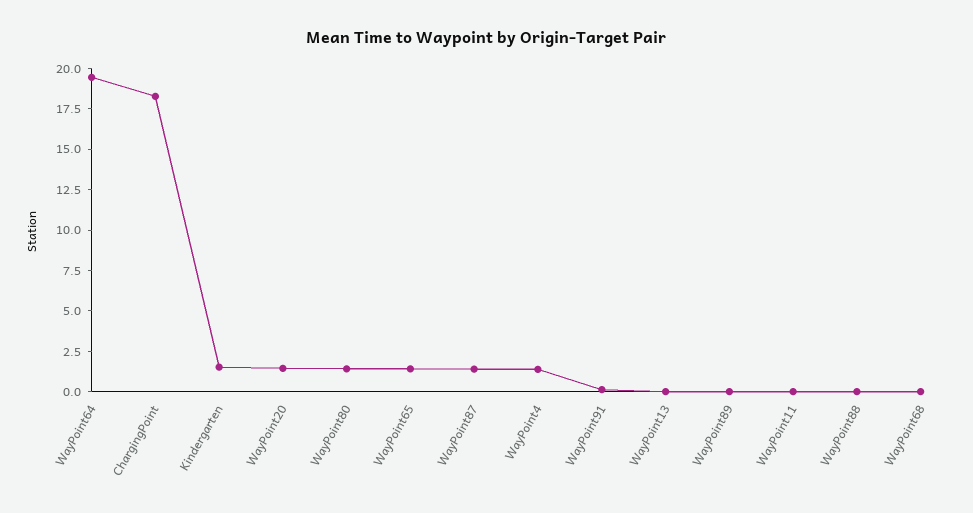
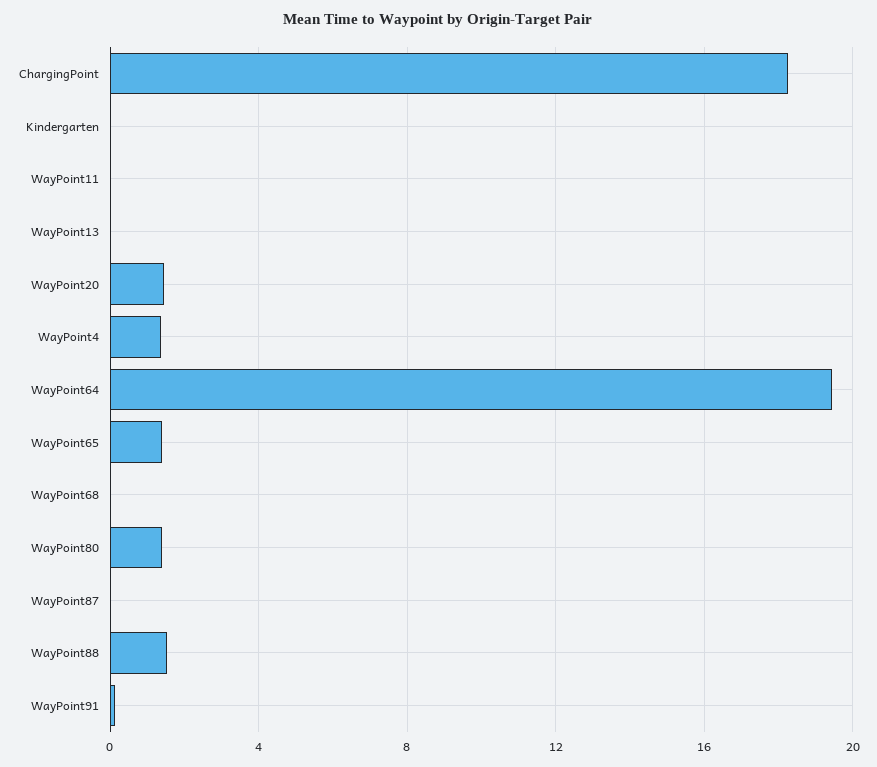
  {
    "WayPoint64": 19.5,
    "ChargingPoint": 18.5,
-   "Kindergarten": 1.5,
+   "Kindergarten": 0,
    "WayPoint20": 1.5,
    "WayPoint80": 1.5,
    "WayPoint65": 1.5,
-   "WayPoint87": 1.5,
+   "WayPoint87": 0,
    "WayPoint4": 1.5,
    "WayPoint91": 0,
    "WayPoint13": 0,
-   "WayPoint89": 0,
    "WayPoint11": 0,
-   "WayPoint88": 0,
+   "WayPoint88": 1.5,
    "WayPoint68": 0
  }

